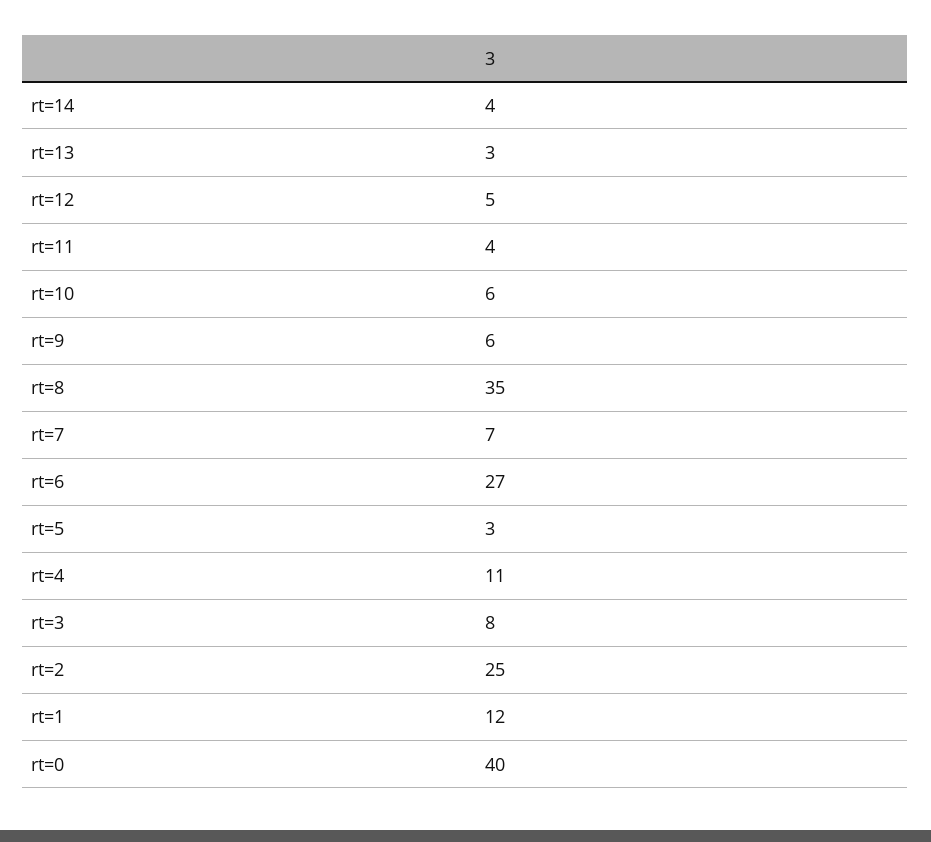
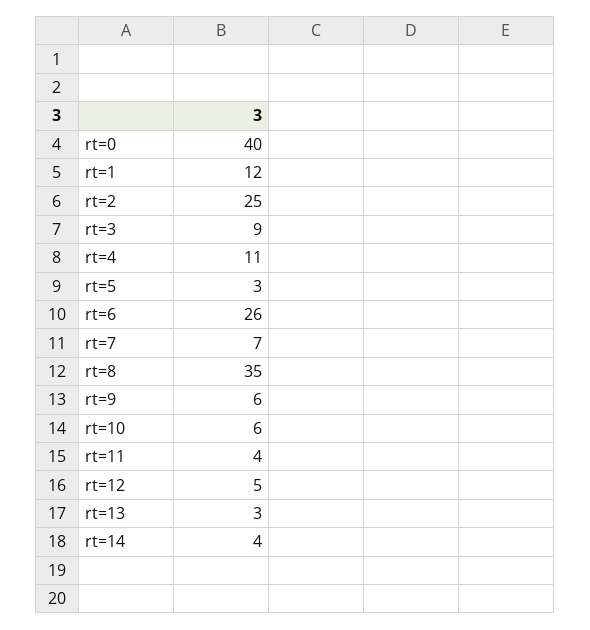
  {
    "rt=14": 4,
    "rt=13": 3,
    "rt=12": 5,
    "rt=11": 4,
    "rt=10": 6,
    "rt=9": 6,
    "rt=8": 35,
    "rt=7": 7,
-   "rt=6": 27,
+   "rt=6": 26,
    "rt=5": 3,
    "rt=4": 11,
-   "rt=3": 8,
+   "rt=3": 9,
    "rt=2": 25,
    "rt=1": 12,
    "rt=0": 40
  }

